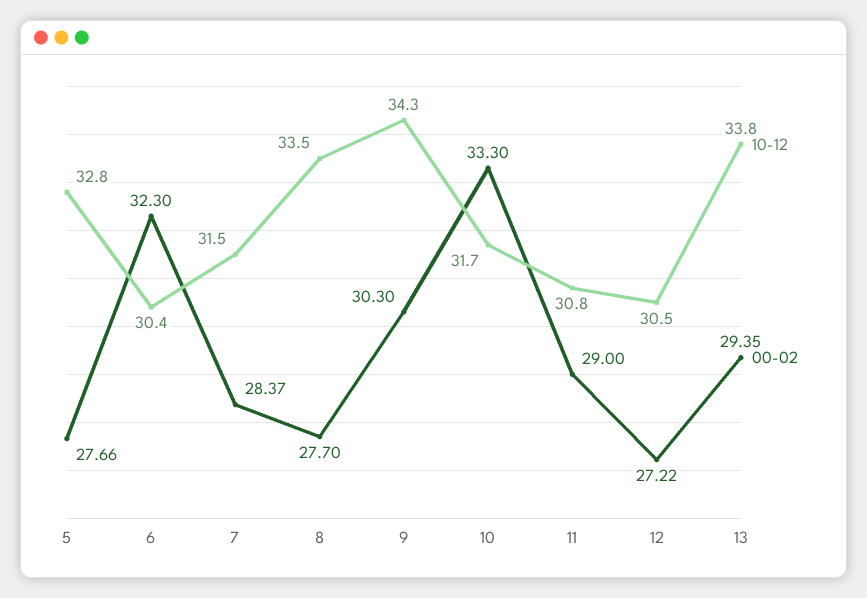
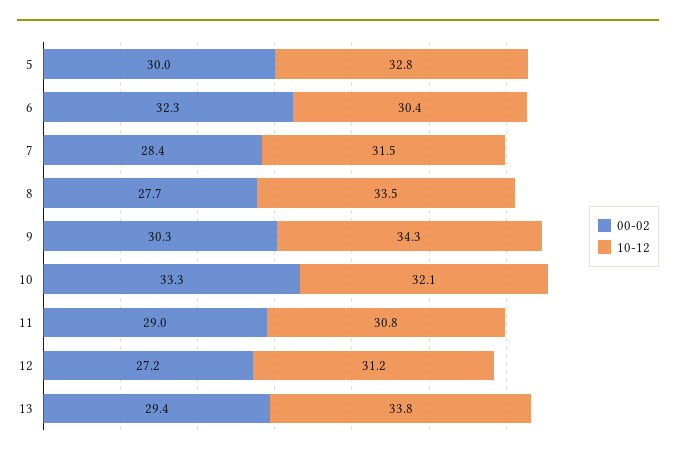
  {
    "10-12": {
      "5": 32.8,
      "6": 30.4,
      "7": 31.5,
      "8": 33.5,
      "9": 34.3,
-     "10": 31.7,
+     "10": 32.1,
      "11": 30.8,
-     "12": 30.5,
+     "12": 31.2,
      "13": 33.8
    },
    "00-02": {
-     "5": 27.66,
+     "5": 30,
      "6": 32.3,
      "7": 28.37,
      "8": 27.7,
      "9": 30.3,
      "10": 33.3,
      "11": 29,
      "12": 27.22,
      "13": 29.35
    }
  }

